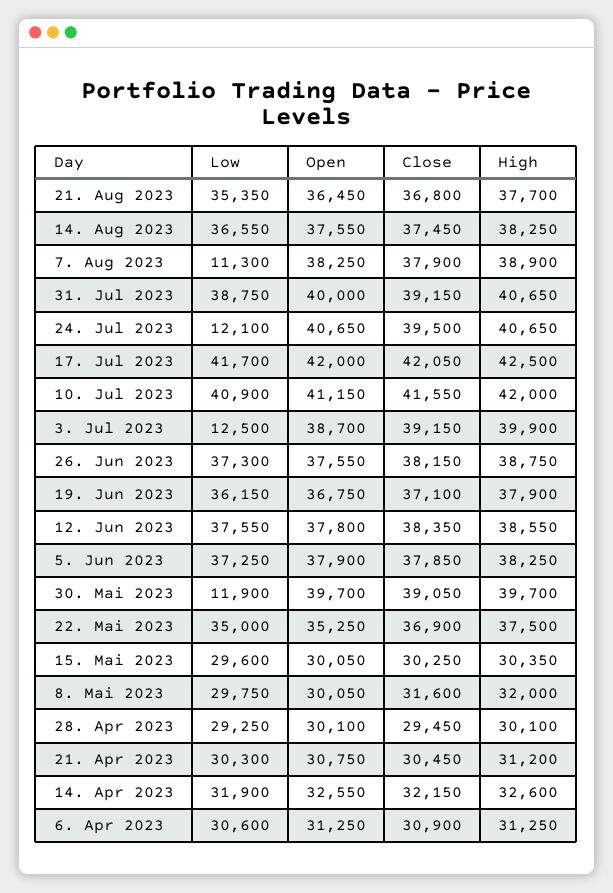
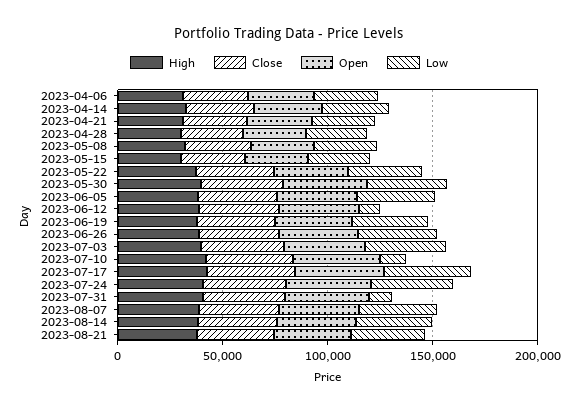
  {
    "Low": {
      "21. Aug 2023": 35350,
      "14. Aug 2023": 36550,
-     "7. Aug 2023": 11300,
+     "7. Aug 2023": 40000,
-     "31. Jul 2023": 38750,
+     "31. Jul 2023": 10000,
-     "24. Jul 2023": 12100,
+     "24. Jul 2023": 40000,
      "17. Jul 2023": 41700,
-     "10. Jul 2023": 40900,
+     "10. Jul 2023": 10000,
-     "3. Jul 2023": 12500,
+     "3. Jul 2023": 40000,
      "26. Jun 2023": 37300,
      "19. Jun 2023": 36150,
-     "12. Jun 2023": 37550,
+     "12. Jun 2023": 10000,
      "5. Jun 2023": 37250,
-     "30. Mai 2023": 11900,
+     "30. Mai 2023": 40000,
      "22. Mai 2023": 35000,
      "15. Mai 2023": 29600,
      "8. Mai 2023": 29750,
      "28. Apr 2023": 29250,
      "21. Apr 2023": 30300,
      "14. Apr 2023": 31900,
      "6. Apr 2023": 30600
    },
    "Open": {
      "21. Aug 2023": 36450,
      "14. Aug 2023": 37550,
      "7. Aug 2023": 38250,
      "31. Jul 2023": 40000,
      "24. Jul 2023": 40650,
      "17. Jul 2023": 42000,
      "10. Jul 2023": 41150,
      "3. Jul 2023": 38700,
      "26. Jun 2023": 37550,
      "19. Jun 2023": 36750,
      "12. Jun 2023": 37800,
      "5. Jun 2023": 37900,
      "30. Mai 2023": 39700,
      "22. Mai 2023": 35250,
      "15. Mai 2023": 30050,
      "8. Mai 2023": 30050,
      "28. Apr 2023": 30100,
      "21. Apr 2023": 30750,
      "14. Apr 2023": 32550,
      "6. Apr 2023": 31250
    },
    "Close": {
      "21. Aug 2023": 36800,
      "14. Aug 2023": 37450,
      "7. Aug 2023": 37900,
      "31. Jul 2023": 39150,
      "24. Jul 2023": 39500,
      "17. Jul 2023": 42050,
      "10. Jul 2023": 41550,
      "3. Jul 2023": 39150,
      "26. Jun 2023": 38150,
      "19. Jun 2023": 37100,
      "12. Jun 2023": 38350,
      "5. Jun 2023": 37850,
      "30. Mai 2023": 39050,
      "22. Mai 2023": 36900,
      "15. Mai 2023": 30250,
      "8. Mai 2023": 31600,
      "28. Apr 2023": 29450,
      "21. Apr 2023": 30450,
      "14. Apr 2023": 32150,
      "6. Apr 2023": 30900
    },
    "High": {
      "21. Aug 2023": 37700,
      "14. Aug 2023": 38250,
      "7. Aug 2023": 38900,
      "31. Jul 2023": 40650,
      "24. Jul 2023": 40650,
      "17. Jul 2023": 42500,
      "10. Jul 2023": 42000,
      "3. Jul 2023": 39900,
      "26. Jun 2023": 38750,
      "19. Jun 2023": 37900,
      "12. Jun 2023": 38550,
      "5. Jun 2023": 38250,
      "30. Mai 2023": 39700,
      "22. Mai 2023": 37500,
      "15. Mai 2023": 30350,
      "8. Mai 2023": 32000,
      "28. Apr 2023": 30100,
      "21. Apr 2023": 31200,
      "14. Apr 2023": 32600,
      "6. Apr 2023": 31250
    }
  }

